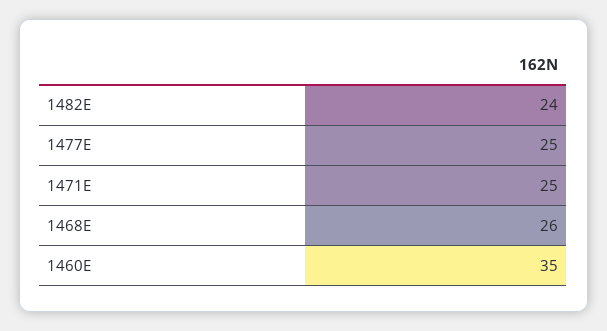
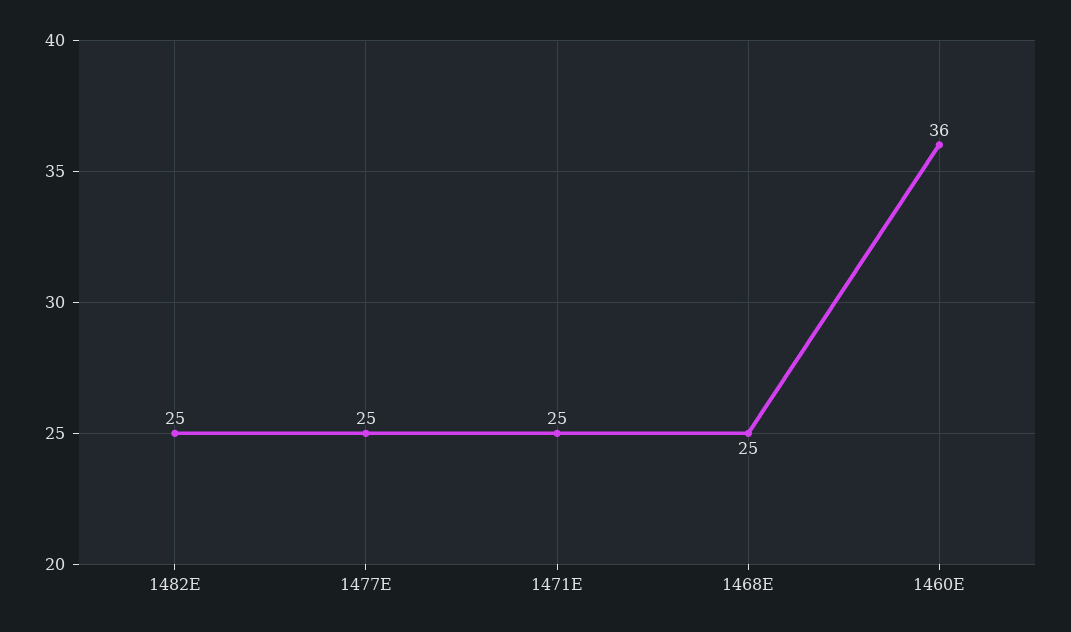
  {
-   "1482E": 24,
+   "1482E": 25,
    "1477E": 25,
    "1471E": 25,
-   "1468E": 26,
+   "1468E": 25,
-   "1460E": 35
+   "1460E": 36
  }

